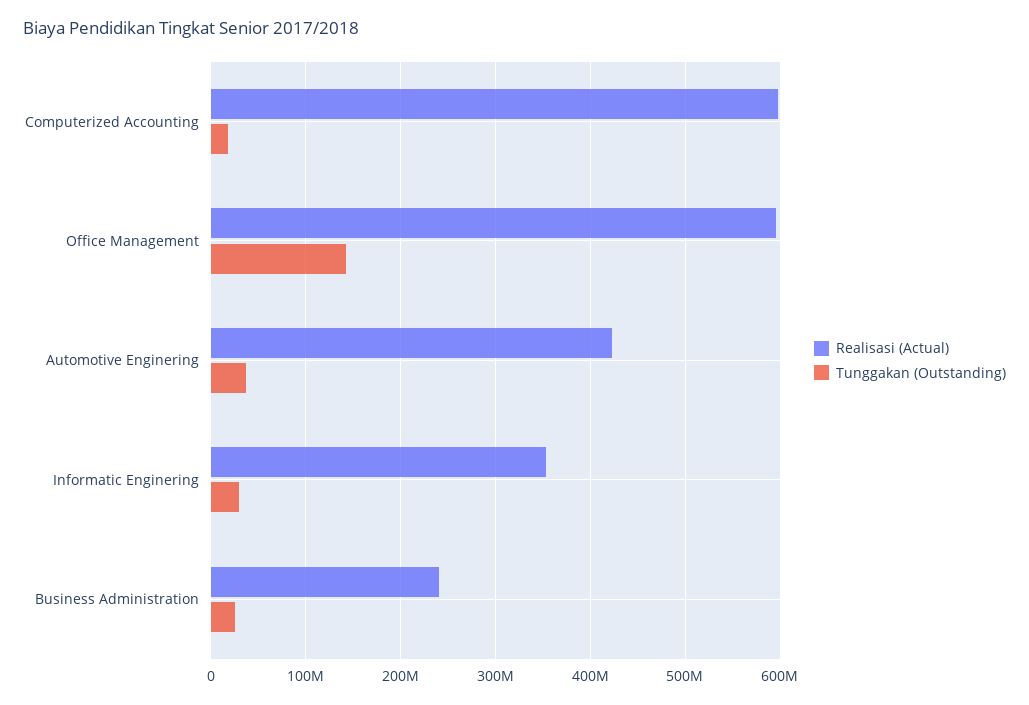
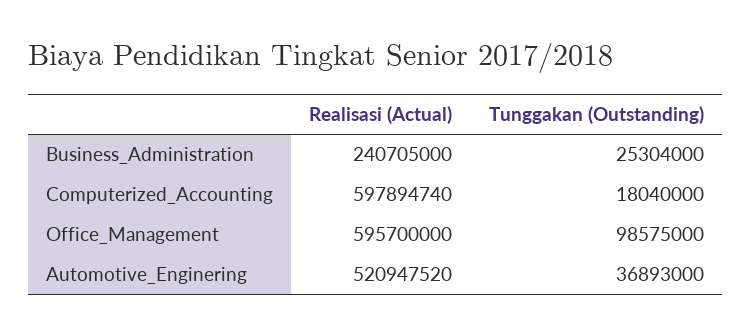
  {
    "Realisasi (Actual)": {
      "Computerized Accounting": 597894740,
      "Office Management": 595700000,
-     "Automotive Enginering": 420000000,
+     "Automotive Enginering": 520947520,
-     "Informatic Enginering": 350000000,
      "Business Administration": 240705000
    },
    "Tunggakan (Outstanding)": {
      "Computerized Accounting": 18040000,
-     "Office Management": 140000000,
+     "Office Management": 98575000,
      "Automotive Enginering": 36893000,
-     "Informatic Enginering": 30000000,
      "Business Administration": 25304000
    }
  }

